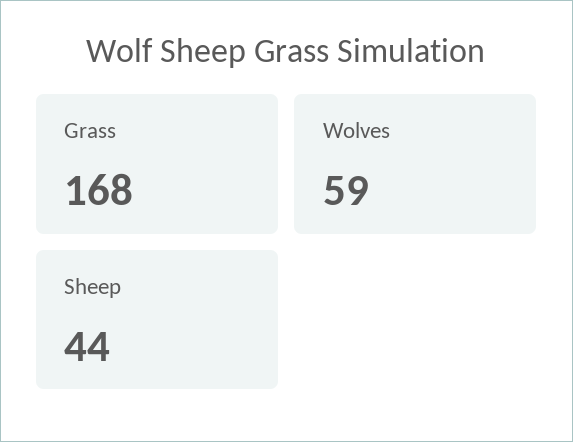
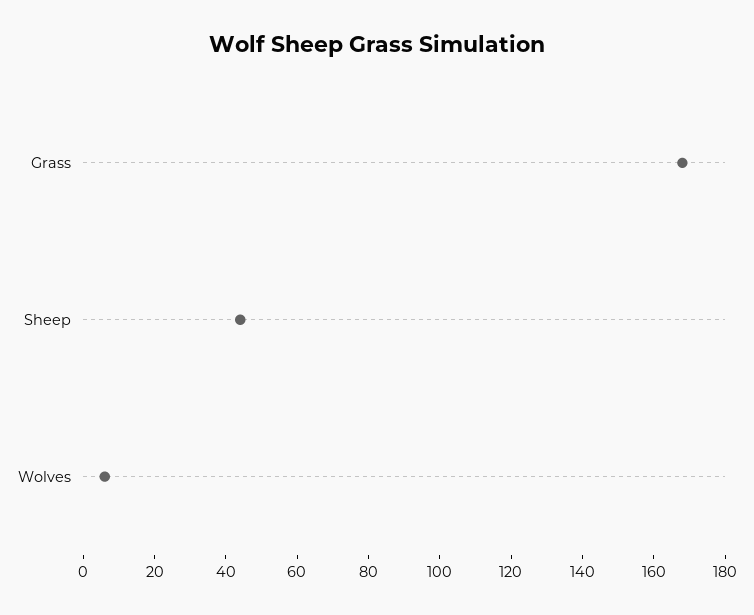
  {
    "Grass": 168,
-   "Wolves": 59,
+   "Wolves": 5,
    "Sheep": 44
  }

